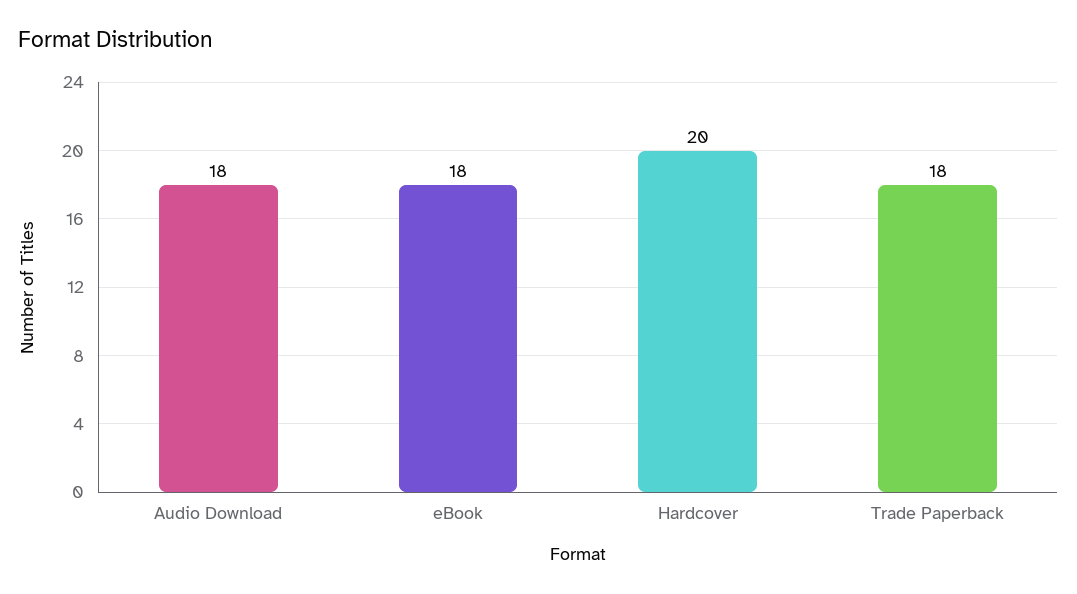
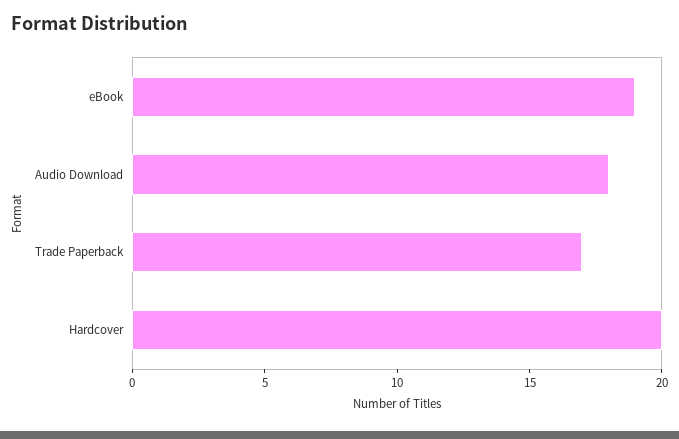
  {
    "Audio Download": 18,
-   "eBook": 18,
+   "eBook": 19,
    "Hardcover": 20,
-   "Trade Paperback": 18
+   "Trade Paperback": 17
  }

